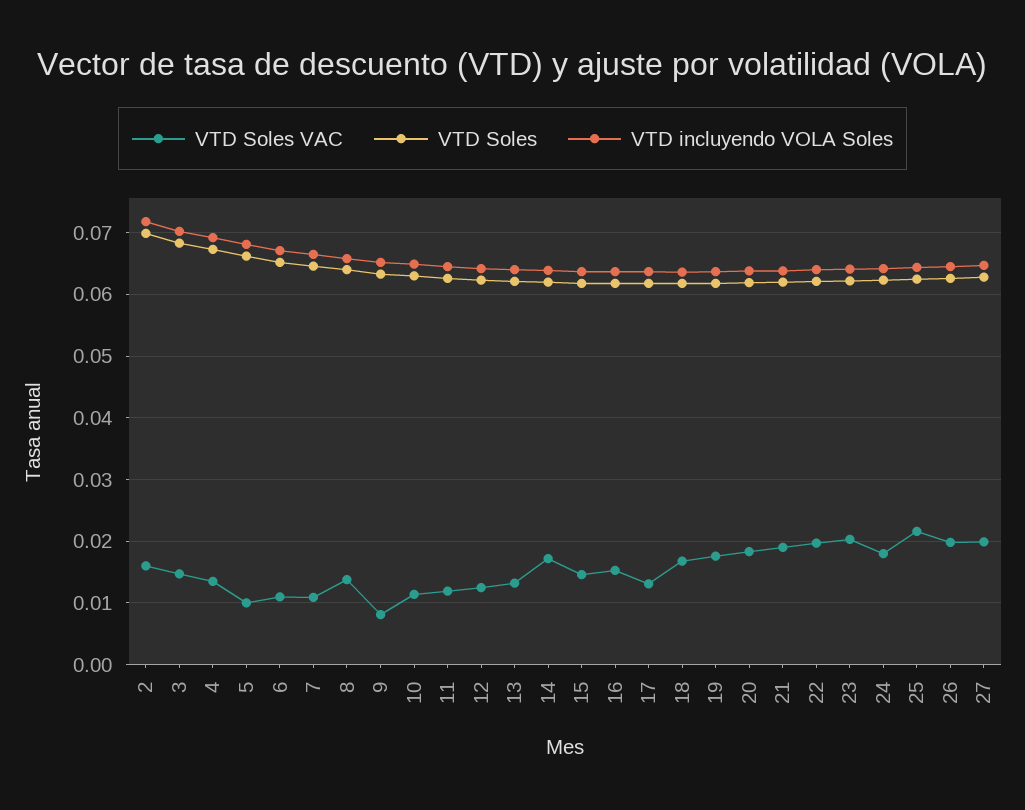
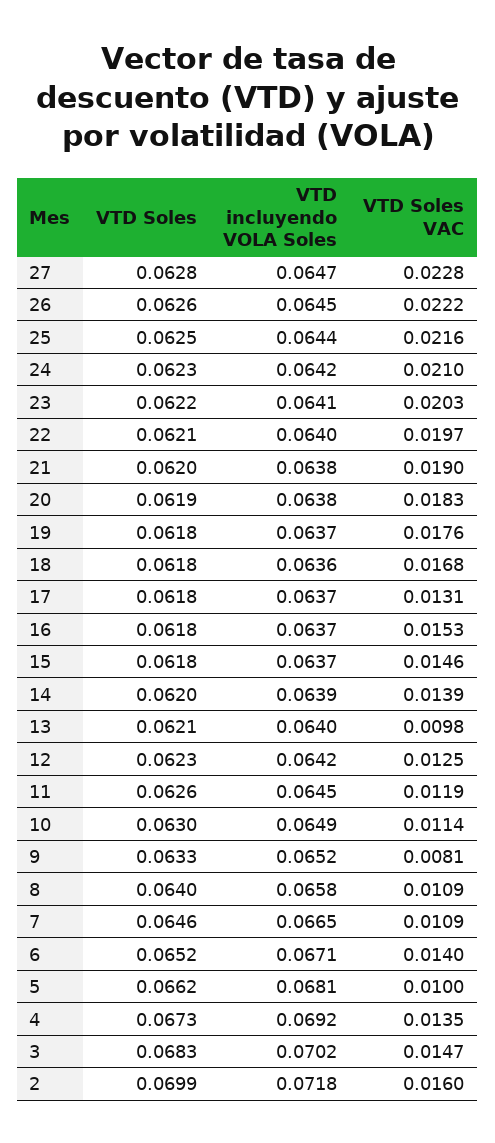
  {
    "VTD Soles VAC": {
      "2": 0.016,
      "3": 0.0147,
      "4": 0.0135,
      "5": 0.01,
-     "6": 0.011,
+     "6": 0.014,
      "7": 0.0109,
-     "8": 0.014,
+     "8": 0.0109,
      "9": 0.0081,
      "10": 0.0114,
      "11": 0.0119,
      "12": 0.0125,
-     "13": 0.013,
+     "13": 0.0098,
-     "14": 0.017,
+     "14": 0.0139,
      "15": 0.0146,
      "16": 0.0153,
      "17": 0.0131,
      "18": 0.0168,
      "19": 0.0176,
      "20": 0.0183,
      "21": 0.019,
      "22": 0.0197,
      "23": 0.0203,
-     "24": 0.018,
+     "24": 0.021,
      "25": 0.0216,
-     "26": 0.02,
+     "26": 0.0222,
-     "27": 0.02
+     "27": 0.0228
    },
    "VTD Soles": {
      "2": 0.0699,
      "3": 0.0683,
      "4": 0.0673,
      "5": 0.0662,
      "6": 0.0652,
      "7": 0.0646,
      "8": 0.064,
      "9": 0.0633,
      "10": 0.063,
      "11": 0.0626,
      "12": 0.0623,
      "13": 0.0621,
      "14": 0.062,
      "15": 0.0618,
      "16": 0.0618,
      "17": 0.0618,
      "18": 0.0618,
      "19": 0.0618,
      "20": 0.0619,
      "21": 0.062,
      "22": 0.0621,
      "23": 0.0622,
      "24": 0.0623,
      "25": 0.0625,
      "26": 0.0626,
      "27": 0.0628
    },
    "VTD incluyendo VOLA Soles": {
      "2": 0.0718,
      "3": 0.0702,
      "4": 0.0692,
      "5": 0.0681,
      "6": 0.0671,
      "7": 0.0665,
      "8": 0.0658,
      "9": 0.0652,
      "10": 0.0649,
      "11": 0.0645,
      "12": 0.0642,
      "13": 0.064,
      "14": 0.0639,
      "15": 0.0637,
      "16": 0.0637,
      "17": 0.0637,
      "18": 0.0636,
      "19": 0.0637,
      "20": 0.0638,
      "21": 0.0638,
      "22": 0.064,
      "23": 0.0641,
      "24": 0.0642,
      "25": 0.0644,
      "26": 0.0645,
      "27": 0.0647
    }
  }

